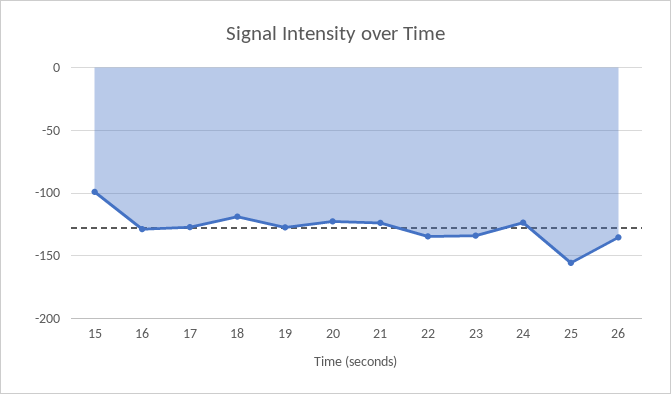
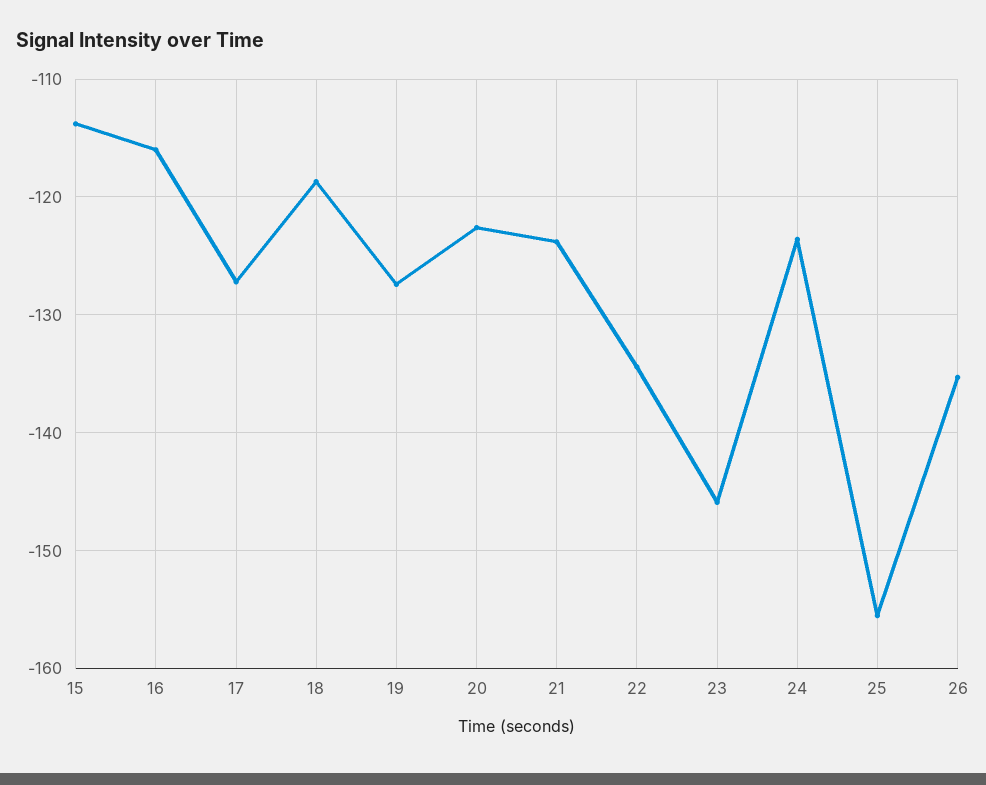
  {
-   "15": -100,
+   "15": -114,
-   "16": -130,
+   "16": -116,
    "17": -127,
    "18": -119,
    "19": -127,
    "20": -123,
    "21": -124,
    "22": -134,
-   "23": -135,
+   "23": -146,
    "24": -124,
    "25": -156,
    "26": -135
  }

